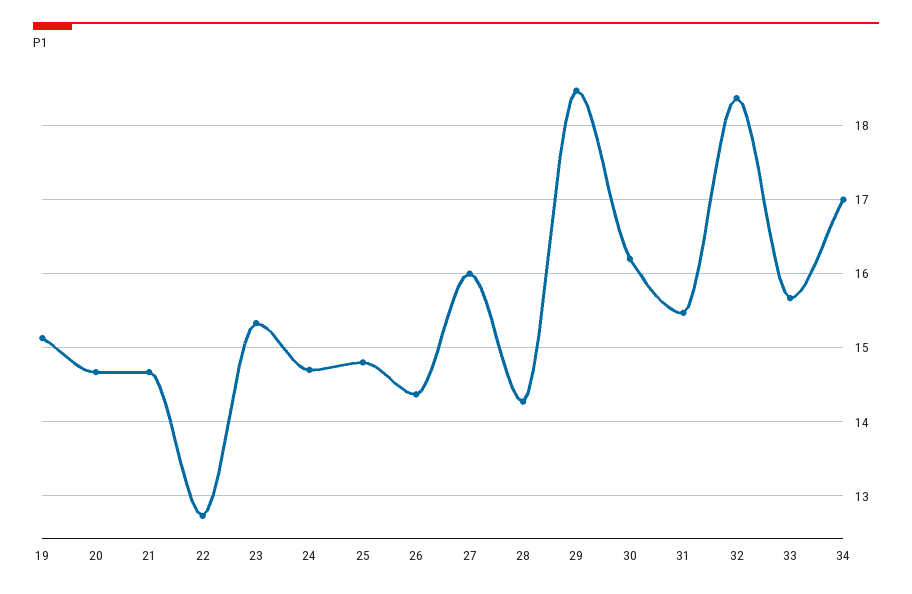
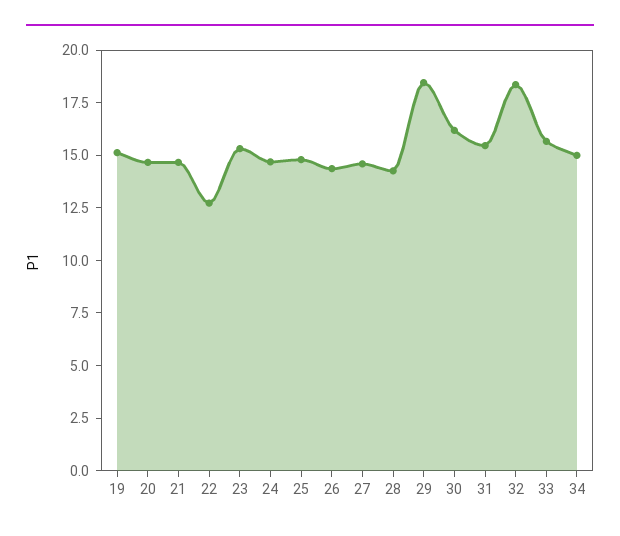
  {
    "19": 15.1,
    "20": 14.7,
    "21": 14.7,
    "22": 12.7,
    "23": 15.3,
    "24": 14.7,
    "25": 14.8,
    "26": 14.4,
-   "27": 16,
+   "27": 14.5,
    "28": 14.3,
    "29": 18.5,
    "30": 16.2,
    "31": 15.5,
    "32": 18.4,
    "33": 15.7,
-   "34": 17
+   "34": 15
  }

